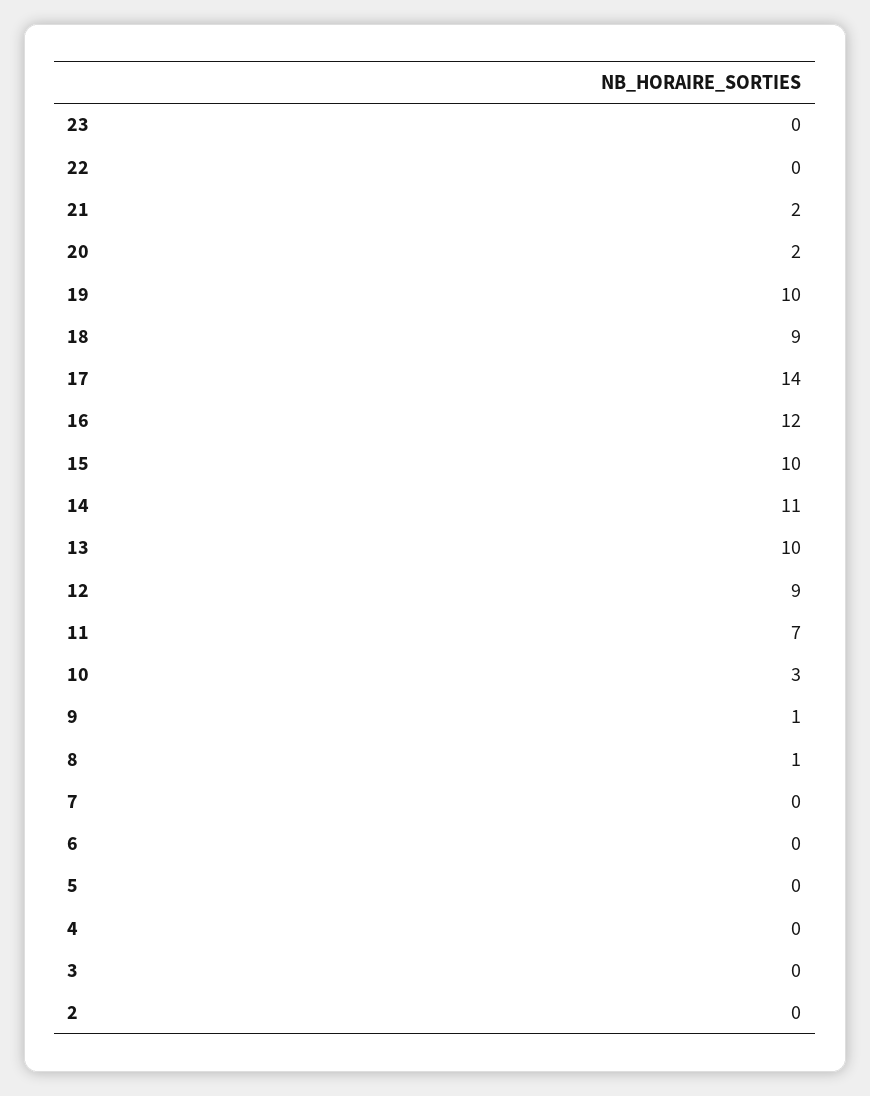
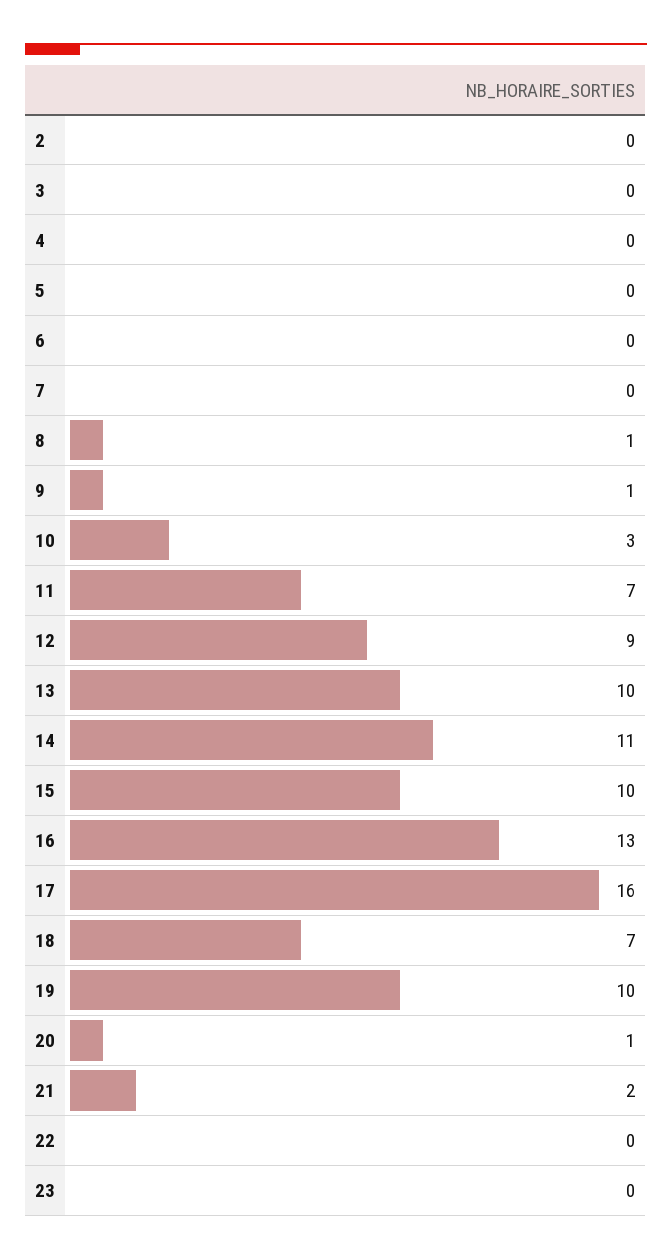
  {
    "23": 0,
    "22": 0,
    "21": 2,
-   "20": 2,
+   "20": 1,
    "19": 10,
-   "18": 9,
+   "18": 7,
-   "17": 14,
+   "17": 16,
-   "16": 12,
+   "16": 13,
    "15": 10,
    "14": 11,
    "13": 10,
    "12": 9,
    "11": 7,
    "10": 3,
    "9": 1,
    "8": 1,
    "7": 0,
    "6": 0,
    "5": 0,
    "4": 0,
    "3": 0,
    "2": 0
  }

